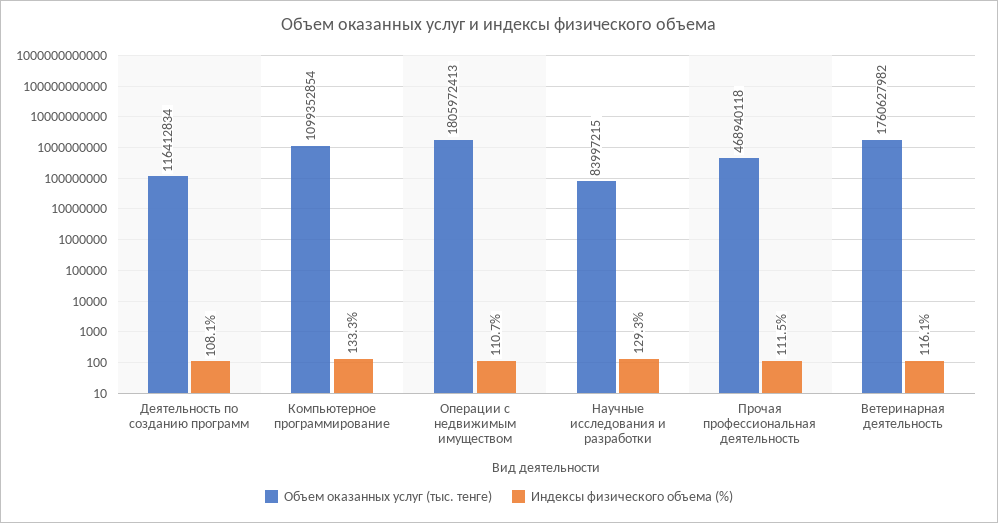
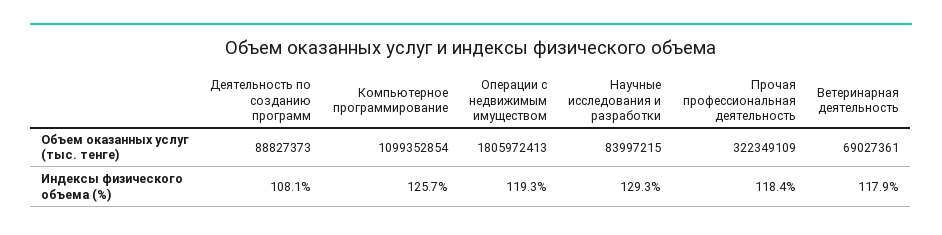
  {
    "Объем оказанных услуг (тыс. тенге)": {
-     "Деятельность по созданию программ": 116412834,
+     "Деятельность по созданию программ": 88827373,
      "Компьютерное программирование": 1099352854,
      "Операции с недвижимым имуществом": 1805972413,
      "Научные исследования и разработки": 83997215,
-     "Прочая профессиональная деятельность": 468940118,
+     "Прочая профессиональная деятельность": 322349109,
-     "Ветеринарная деятельность": 1760627982
+     "Ветеринарная деятельность": 69027361
    },
    "Индексы физического объема (%)": {
      "Деятельность по созданию программ": 108.1,
-     "Компьютерное программирование": 133.3,
+     "Компьютерное программирование": 125.7,
-     "Операции с недвижимым имуществом": 110.7,
+     "Операции с недвижимым имуществом": 119.3,
      "Научные исследования и разработки": 129.3,
-     "Прочая профессиональная деятельность": 111.5,
+     "Прочая профессиональная деятельность": 118.4,
-     "Ветеринарная деятельность": 116.1
+     "Ветеринарная деятельность": 117.9
    }
  }

